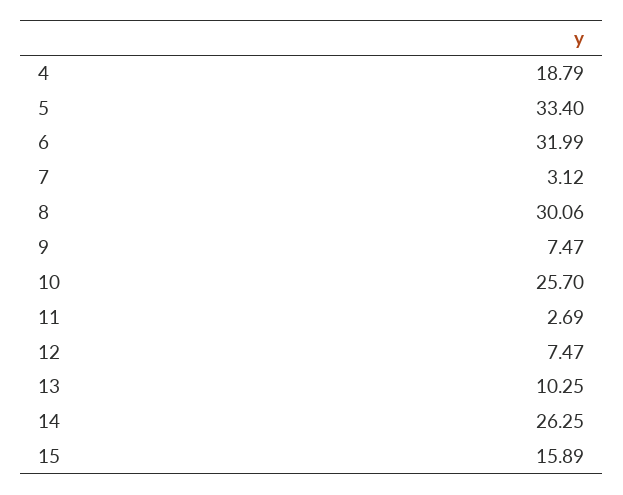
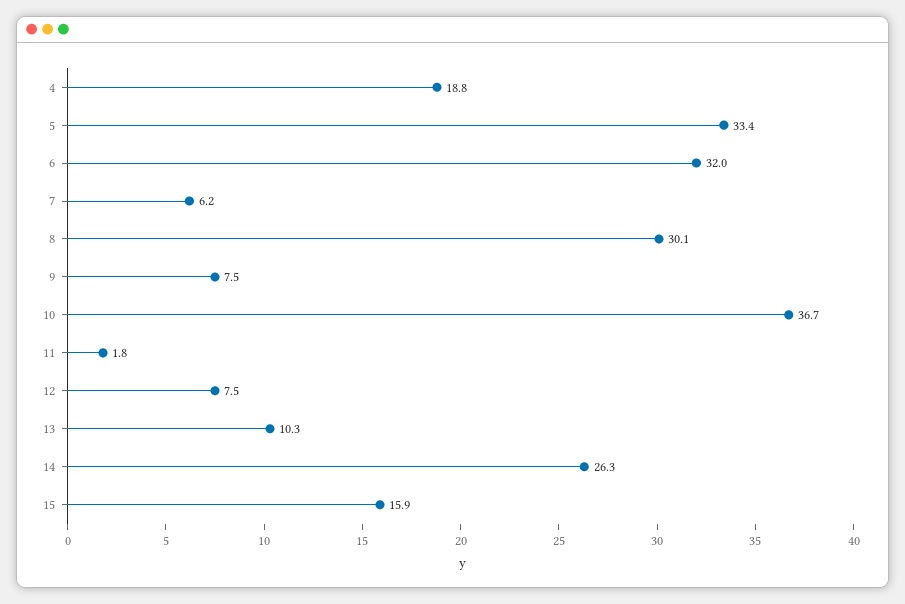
  {
    "4": 18.79,
    "5": 33.4,
    "6": 31.99,
-   "7": 3.12,
+   "7": 6.2,
    "8": 30.06,
    "9": 7.47,
-   "10": 25.7,
+   "10": 36.7,
-   "11": 2.69,
+   "11": 1.8,
    "12": 7.47,
    "13": 10.25,
    "14": 26.25,
    "15": 15.89
  }

